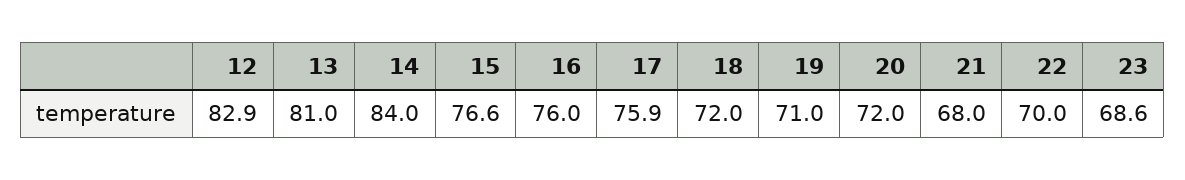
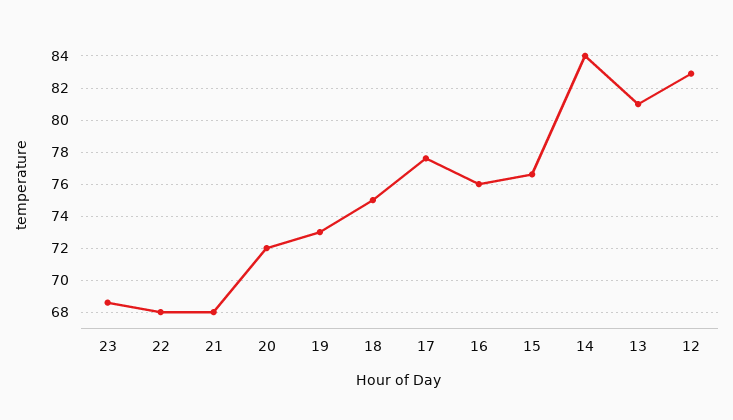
  {
    "12": 82.9,
    "13": 81,
    "14": 84,
    "15": 76.6,
    "16": 76,
-   "17": 75.9,
+   "17": 77.5,
-   "18": 72,
+   "18": 75,
-   "19": 71,
+   "19": 73,
    "20": 72,
    "21": 68,
-   "22": 70,
+   "22": 68,
    "23": 68.6
  }

